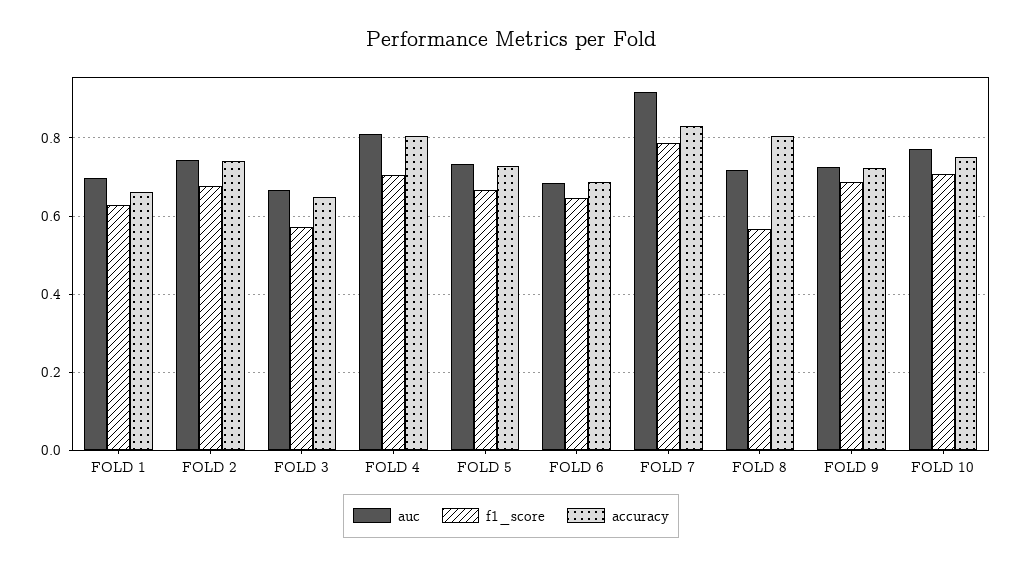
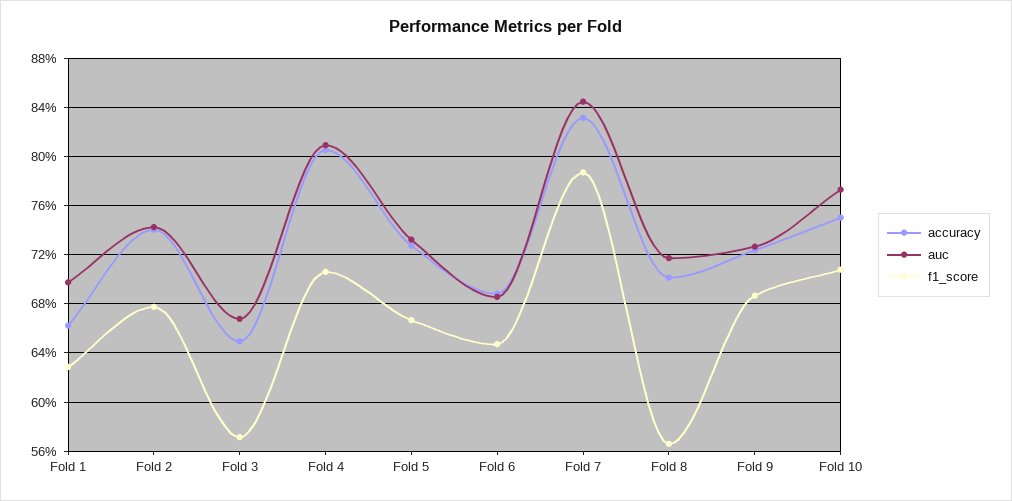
  {
    "auc": {
      "FOLD 1": 0.695,
      "FOLD 2": 0.74,
      "FOLD 3": 0.67,
      "FOLD 4": 0.81,
      "FOLD 5": 0.73,
      "FOLD 6": 0.685,
-     "FOLD 7": 0.92,
+     "FOLD 7": 0.845,
      "FOLD 8": 0.715,
      "FOLD 9": 0.725,
      "FOLD 10": 0.775
    },
    "f1_score": {
      "FOLD 1": 0.63,
      "FOLD 2": 0.675,
      "FOLD 3": 0.57,
      "FOLD 4": 0.705,
      "FOLD 5": 0.665,
      "FOLD 6": 0.645,
      "FOLD 7": 0.785,
      "FOLD 8": 0.565,
      "FOLD 9": 0.685,
      "FOLD 10": 0.71
    },
    "accuracy": {
      "FOLD 1": 0.66,
      "FOLD 2": 0.74,
      "FOLD 3": 0.65,
      "FOLD 4": 0.805,
      "FOLD 5": 0.725,
      "FOLD 6": 0.69,
      "FOLD 7": 0.83,
-     "FOLD 8": 0.8,
+     "FOLD 8": 0.7,
      "FOLD 9": 0.725,
      "FOLD 10": 0.75
    }
  }

